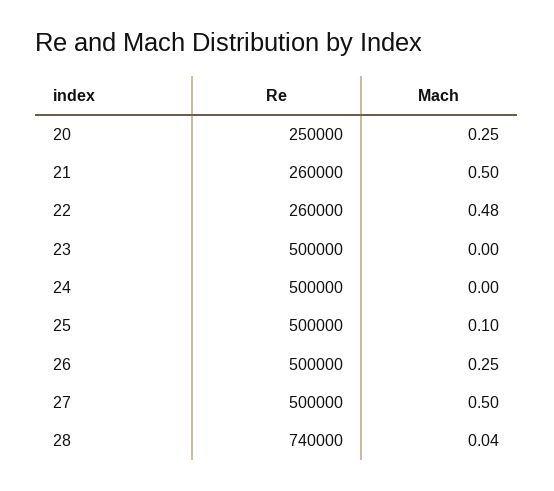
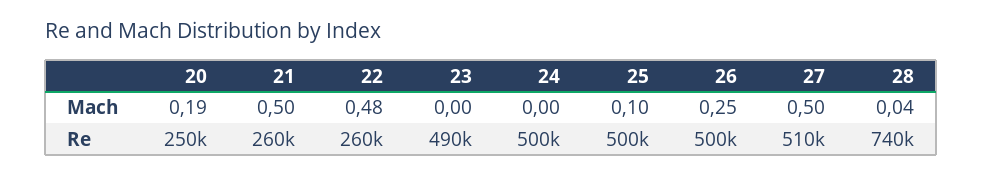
  {
    "Re": {
      "20": 250000,
      "21": 260000,
      "22": 260000,
-     "23": 500000,
+     "23": 490000,
      "24": 500000,
      "25": 500000,
      "26": 500000,
-     "27": 500000,
+     "27": 510000,
      "28": 740000
    },
    "Mach": {
-     "20": 0.25,
+     "20": 0.19,
      "21": 0.5,
      "22": 0.48,
      "23": 0,
      "24": 0,
      "25": 0.1,
      "26": 0.25,
      "27": 0.5,
      "28": 0.04
    }
  }

